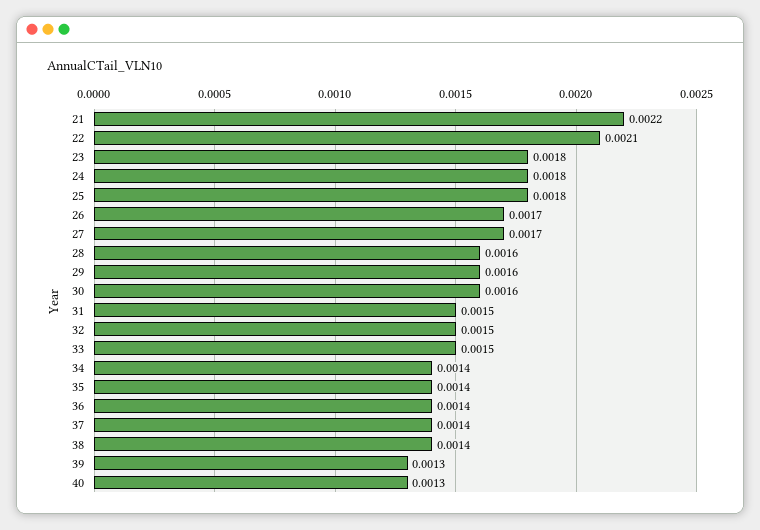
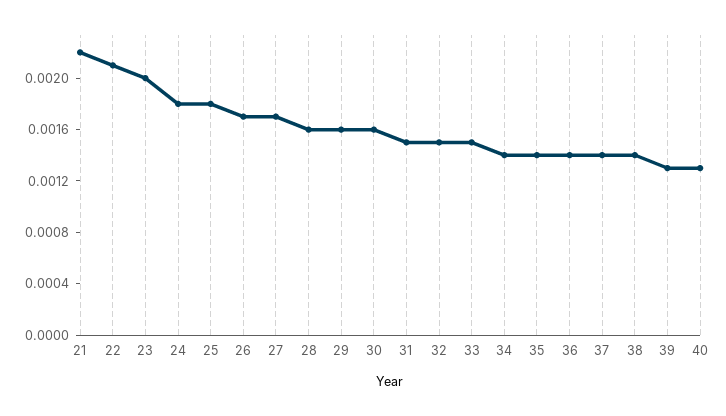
  {
    "21": 0.0022,
    "22": 0.0021,
-   "23": 0.0018,
+   "23": 0.002,
    "24": 0.0018,
    "25": 0.0018,
    "26": 0.0017,
    "27": 0.0017,
    "28": 0.0016,
    "29": 0.0016,
    "30": 0.0016,
    "31": 0.0015,
    "32": 0.0015,
    "33": 0.0015,
    "34": 0.0014,
    "35": 0.0014,
    "36": 0.0014,
    "37": 0.0014,
    "38": 0.0014,
    "39": 0.0013,
    "40": 0.0013
  }

